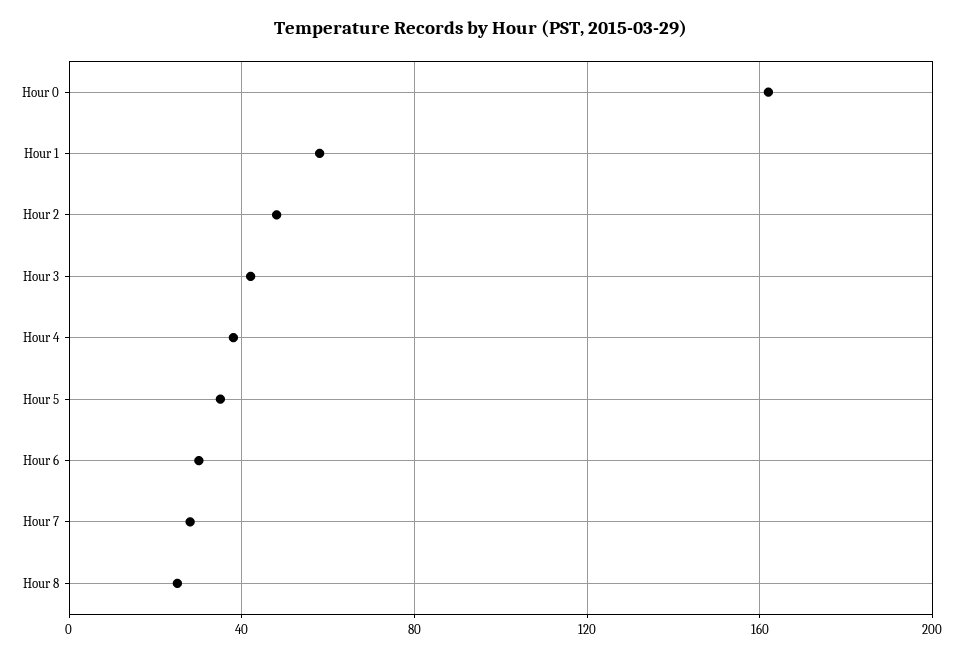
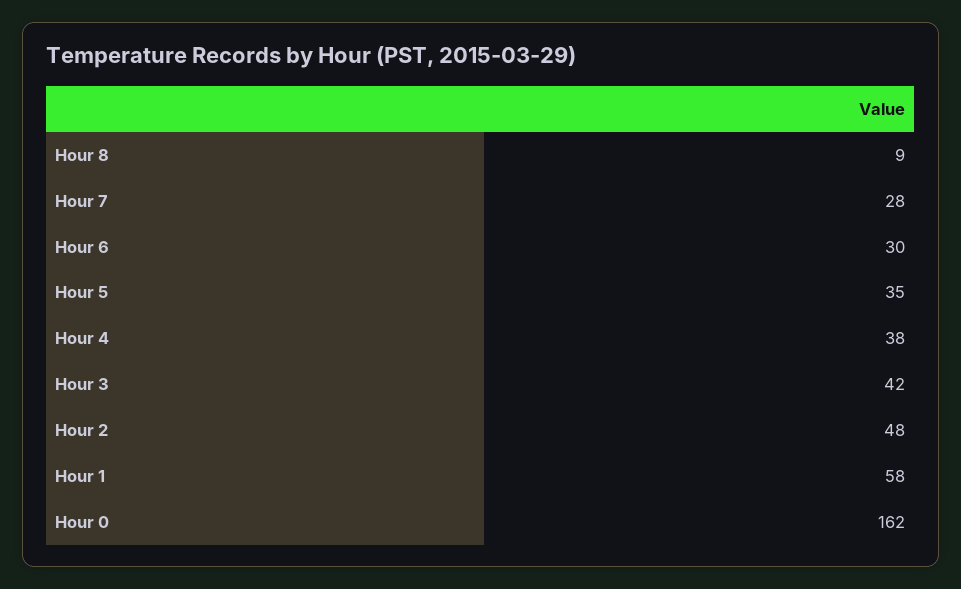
  {
    "Hour 0": 162,
    "Hour 1": 58,
    "Hour 2": 48,
    "Hour 3": 42,
    "Hour 4": 38,
    "Hour 5": 35,
    "Hour 6": 30,
    "Hour 7": 28,
-   "Hour 8": 25
+   "Hour 8": 9
  }

